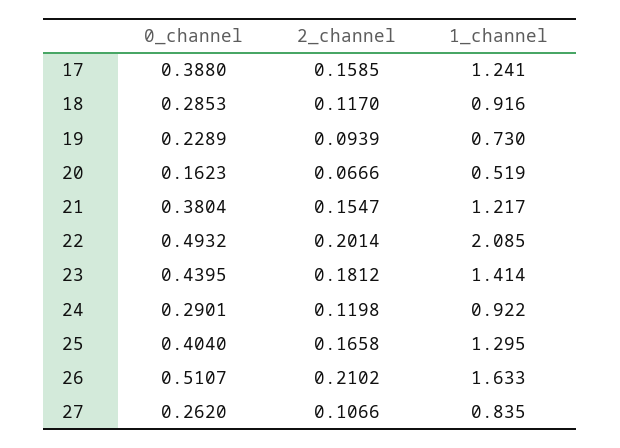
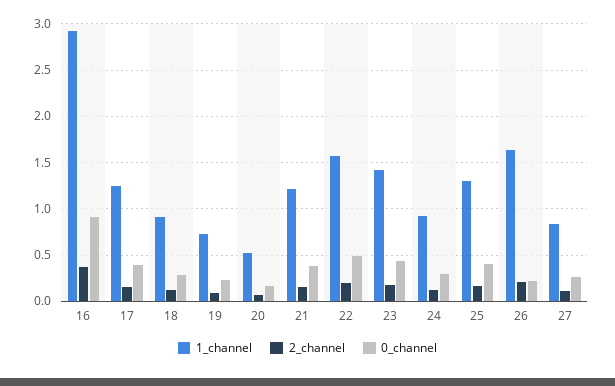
  {
    "0_channel": {
      "17": 0.388,
      "18": 0.2853,
      "19": 0.2289,
      "20": 0.1623,
      "21": 0.3804,
      "22": 0.4932,
      "23": 0.4395,
      "24": 0.2901,
      "25": 0.404,
-     "26": 0.5107,
+     "26": 0.2,
-     "27": 0.262
+     "27": 0.262,
+     "16": 0.9
    },
    "2_channel": {
      "17": 0.1585,
      "18": 0.117,
      "19": 0.0939,
      "20": 0.0666,
      "21": 0.1547,
      "22": 0.2014,
      "23": 0.1812,
      "24": 0.1198,
      "25": 0.1658,
      "26": 0.2102,
-     "27": 0.1066
+     "27": 0.1066,
+     "16": 0.4
    },
    "1_channel": {
      "17": 1.241,
      "18": 0.916,
      "19": 0.73,
      "20": 0.519,
      "21": 1.217,
-     "22": 2.085,
+     "22": 1.6,
      "23": 1.414,
      "24": 0.922,
      "25": 1.295,
      "26": 1.633,
-     "27": 0.835
+     "27": 0.835,
+     "16": 2.9
    }
  }

